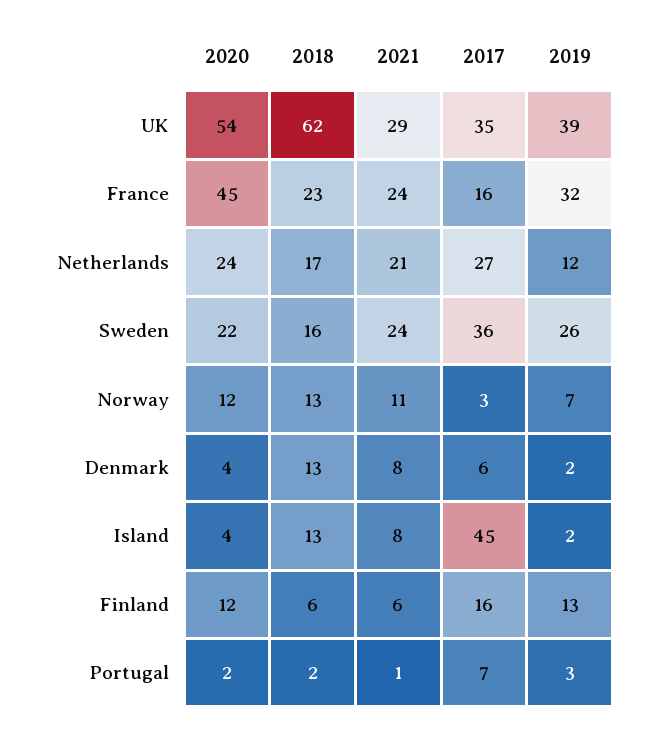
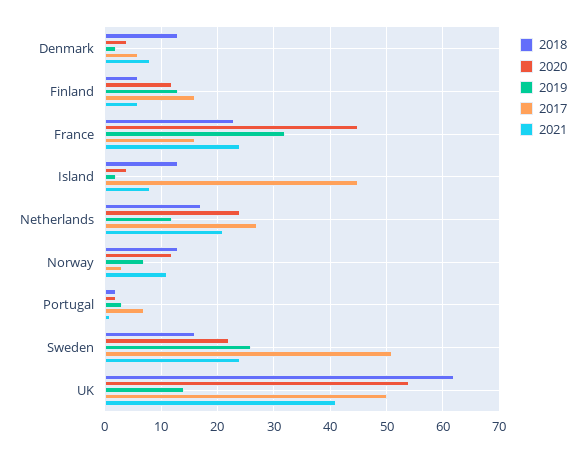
  {
    "2020": {
      "UK": 54,
      "France": 45,
      "Netherlands": 24,
      "Sweden": 22,
      "Norway": 12,
      "Denmark": 4,
      "Island": 4,
      "Finland": 12,
      "Portugal": 2
    },
    "2018": {
      "UK": 62,
      "France": 23,
      "Netherlands": 17,
      "Sweden": 16,
      "Norway": 13,
      "Denmark": 13,
      "Island": 13,
      "Finland": 6,
      "Portugal": 2
    },
    "2021": {
-     "UK": 29,
+     "UK": 40,
      "France": 24,
      "Netherlands": 21,
      "Sweden": 24,
      "Norway": 11,
      "Denmark": 8,
      "Island": 8,
      "Finland": 6,
      "Portugal": 1
    },
    "2017": {
-     "UK": 35,
+     "UK": 50,
      "France": 16,
      "Netherlands": 27,
-     "Sweden": 36,
+     "Sweden": 50,
      "Norway": 3,
      "Denmark": 6,
      "Island": 45,
      "Finland": 16,
      "Portugal": 7
    },
    "2019": {
-     "UK": 39,
+     "UK": 15,
      "France": 32,
      "Netherlands": 12,
      "Sweden": 26,
      "Norway": 7,
      "Denmark": 2,
      "Island": 2,
      "Finland": 13,
      "Portugal": 3
    }
  }

